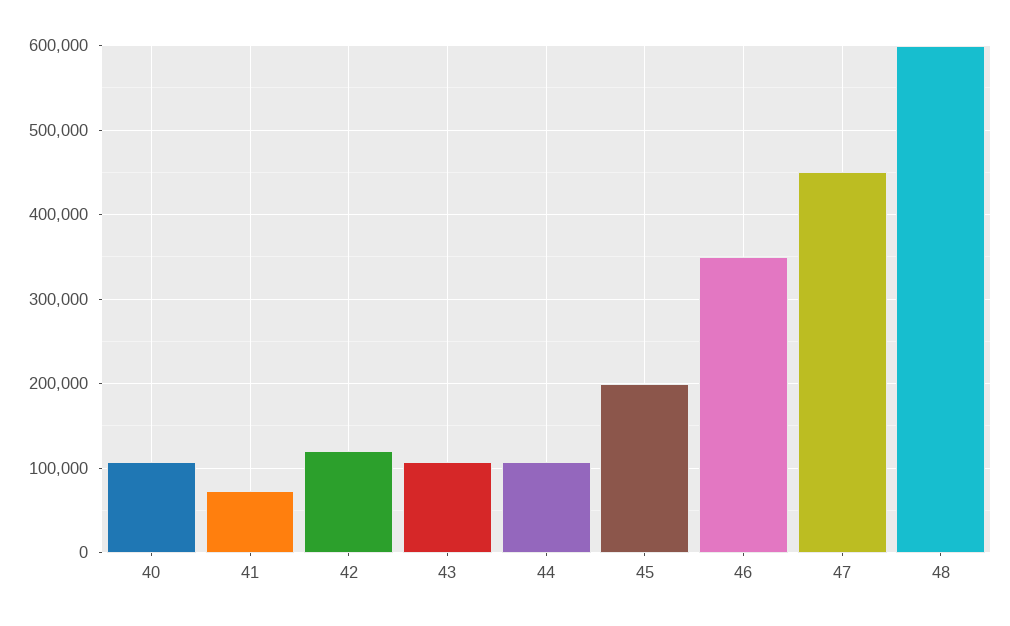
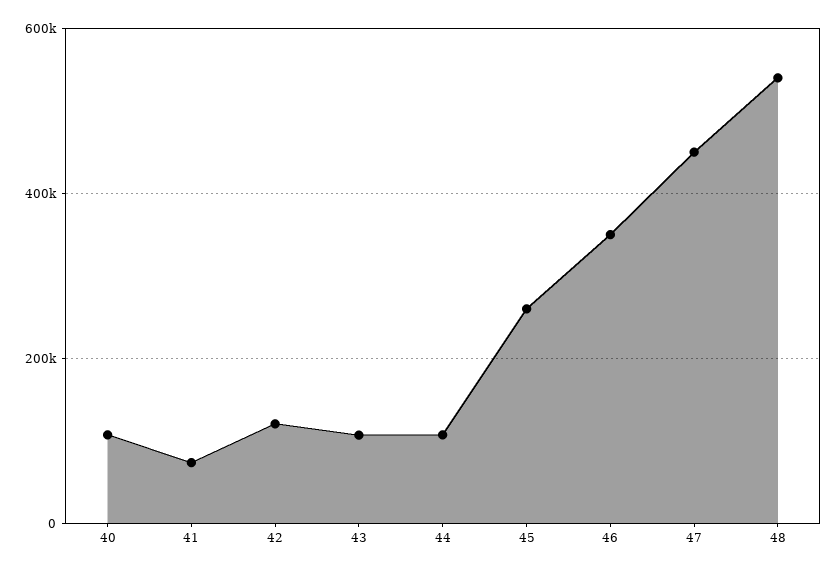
  {
    "40": 110000,
    "41": 70000,
    "42": 120000,
    "43": 110000,
    "44": 110000,
-   "45": 200000,
+   "45": 260000,
    "46": 350000,
    "47": 450000,
-   "48": 600000
+   "48": 540000
  }

